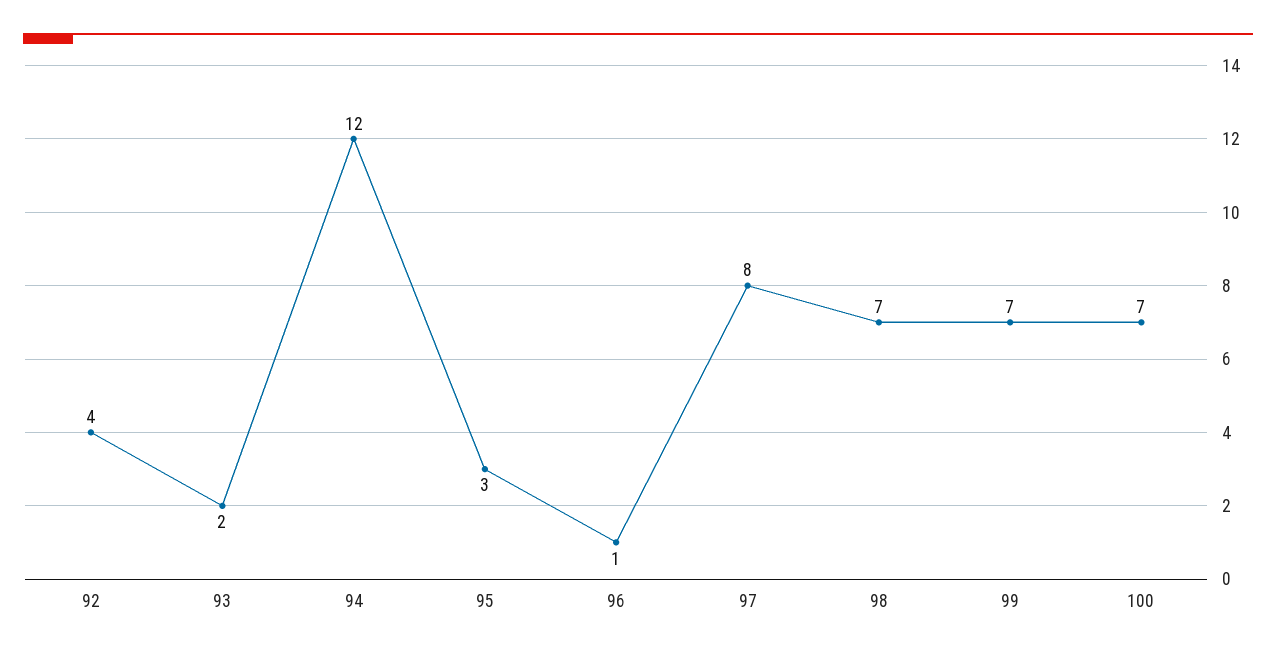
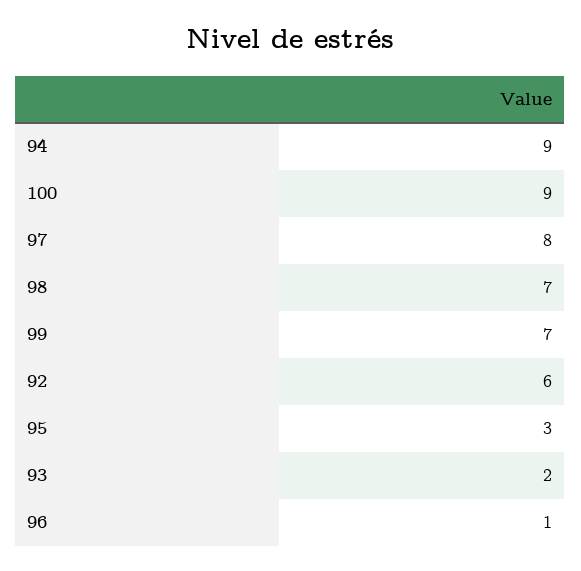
  {
-   "92": 4,
+   "92": 6,
    "93": 2,
-   "94": 12,
+   "94": 9,
    "95": 3,
    "96": 1,
    "97": 8,
    "98": 7,
    "99": 7,
-   "100": 7
+   "100": 9
  }

